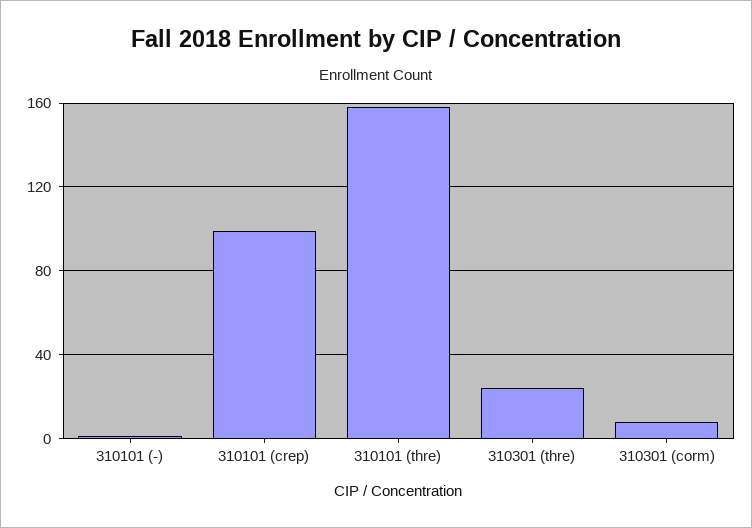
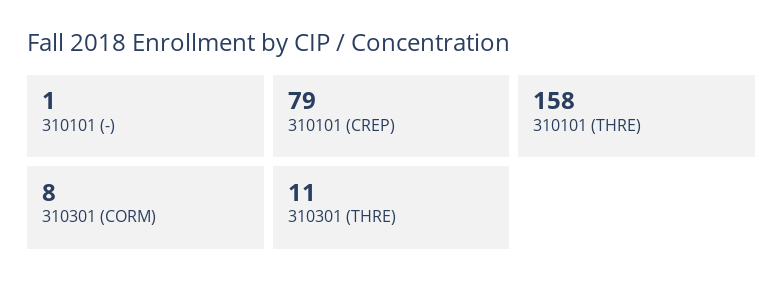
  {
    "310101 (-)": 1,
-   "310101 (crep)": 100,
+   "310101 (crep)": 79,
    "310101 (thre)": 158,
-   "310301 (thre)": 25,
+   "310301 (thre)": 11,
    "310301 (corm)": 8
  }

